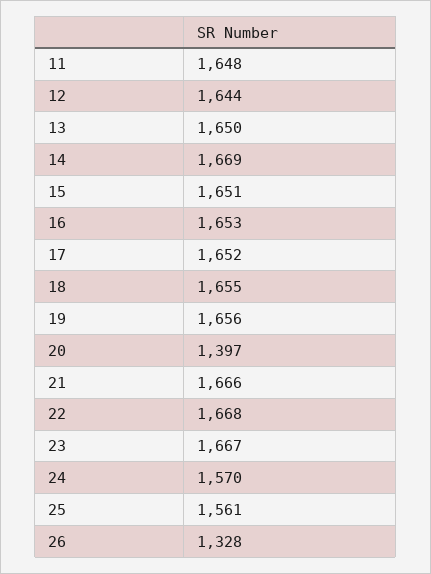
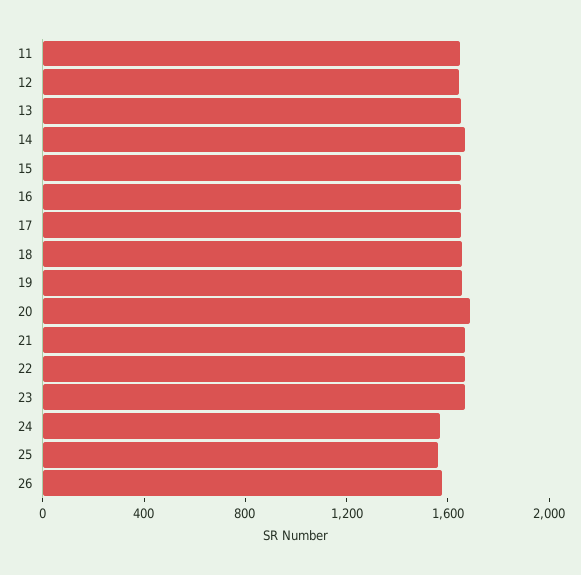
  {
    "11": 1648,
    "12": 1644,
    "13": 1650,
    "14": 1669,
    "15": 1651,
    "16": 1653,
    "17": 1652,
    "18": 1655,
    "19": 1656,
-   "20": 1397,
+   "20": 1700,
    "21": 1666,
    "22": 1668,
    "23": 1667,
    "24": 1570,
    "25": 1561,
-   "26": 1328
+   "26": 1600
  }

